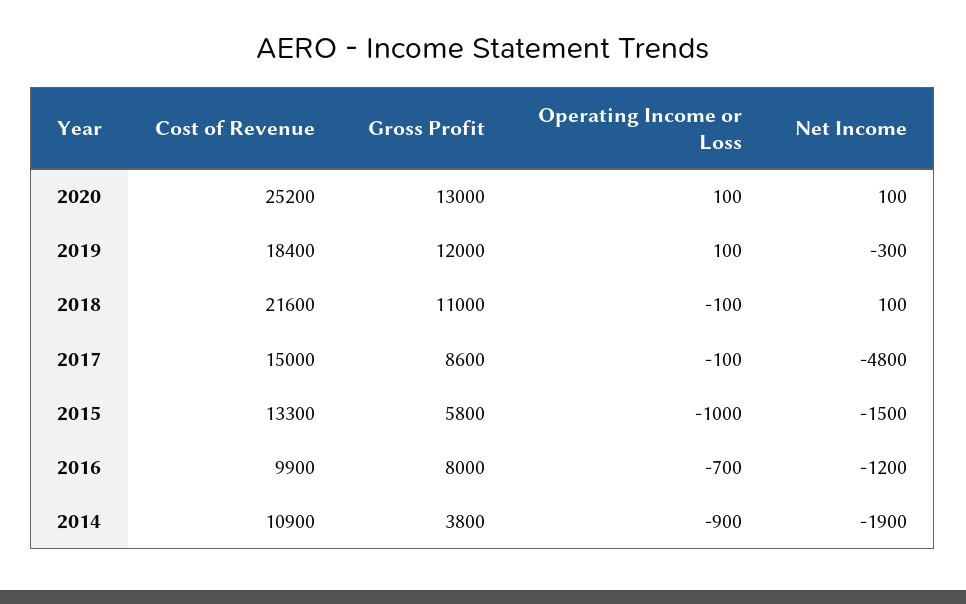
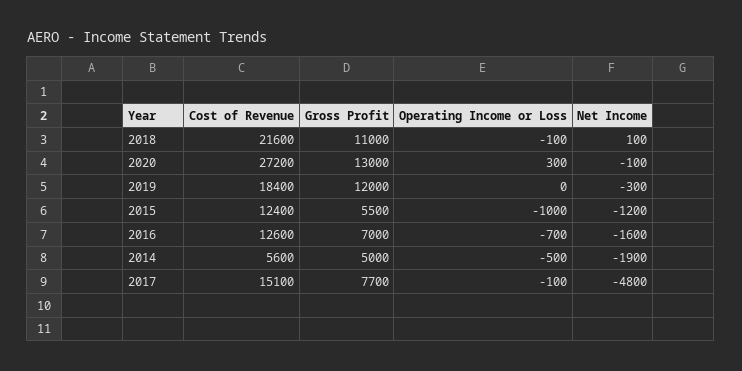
  {
    "Cost of Revenue": {
-     "2020": 25200,
+     "2020": 27200,
      "2019": 18400,
      "2018": 21600,
-     "2017": 15000,
+     "2017": 15100,
-     "2015": 13300,
+     "2015": 12400,
-     "2016": 9900,
+     "2016": 12600,
-     "2014": 10900
+     "2014": 5600
    },
    "Gross Profit": {
      "2020": 13000,
      "2019": 12000,
      "2018": 11000,
-     "2017": 8600,
+     "2017": 7700,
-     "2015": 5800,
+     "2015": 5500,
-     "2016": 8000,
+     "2016": 7000,
-     "2014": 3800
+     "2014": 5000
    },
    "Operating Income or Loss": {
-     "2020": 100,
+     "2020": 300,
-     "2019": 100,
+     "2019": 0,
      "2018": -100,
      "2017": -100,
      "2015": -1000,
      "2016": -700,
-     "2014": -900
+     "2014": -500
    },
    "Net Income": {
-     "2020": 100,
+     "2020": -100,
      "2019": -300,
      "2018": 100,
      "2017": -4800,
-     "2015": -1500,
+     "2015": -1200,
-     "2016": -1200,
+     "2016": -1600,
      "2014": -1900
    }
  }

